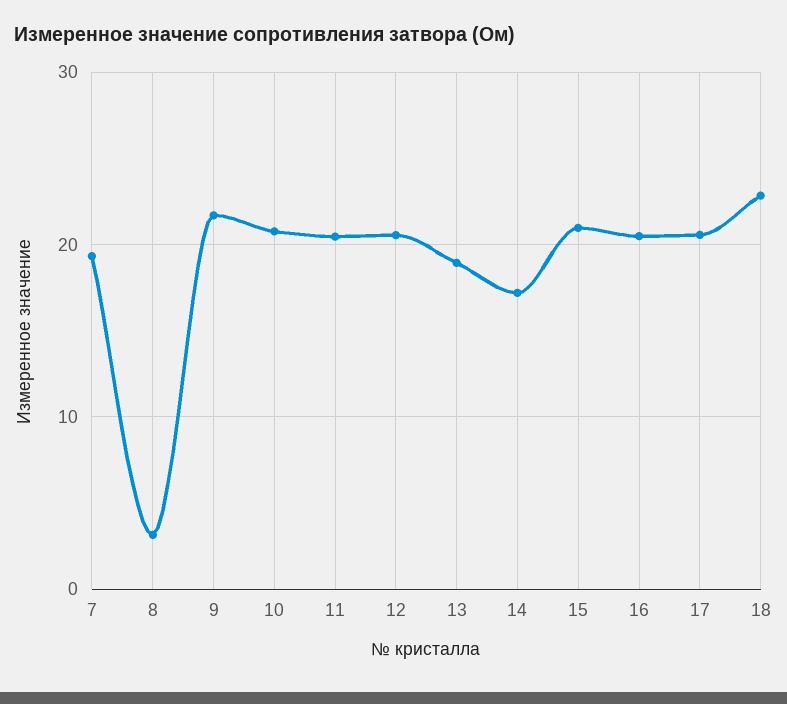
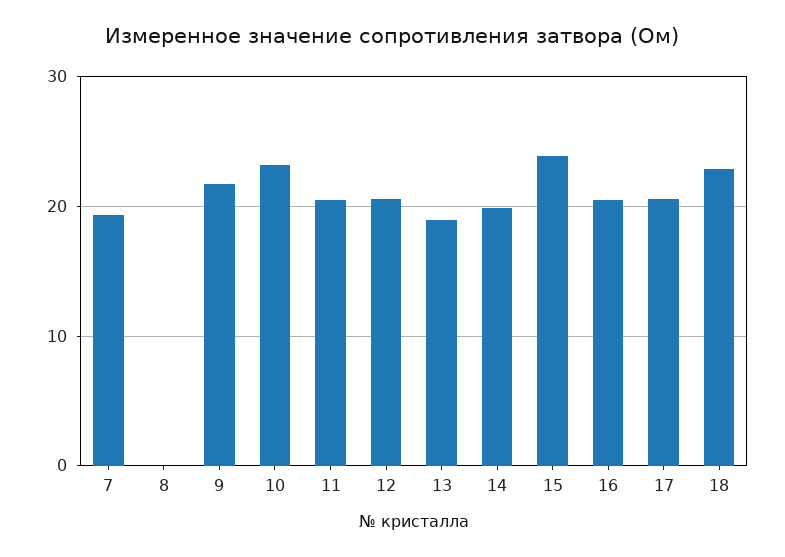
  {
    "7": 19,
-   "8": 3,
+   "8": 0,
    "9": 22,
-   "10": 21,
+   "10": 23,
    "11": 20,
    "12": 21,
    "13": 19,
-   "14": 17,
+   "14": 20,
-   "15": 21,
+   "15": 24,
    "16": 20,
    "17": 21,
    "18": 23
  }

